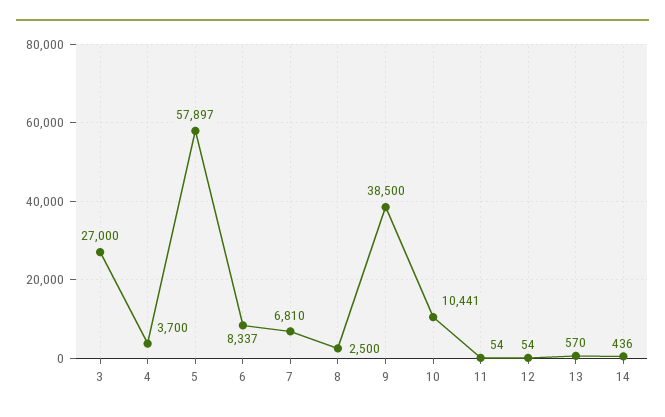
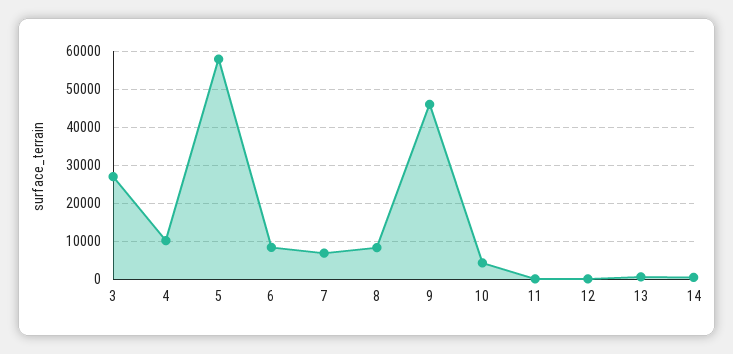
  {
    "3": 27000,
-   "4": 3700,
+   "4": 10000,
    "5": 57897,
    "6": 8337,
    "7": 6810,
-   "8": 2500,
+   "8": 8000,
-   "9": 38500,
+   "9": 46000,
-   "10": 10441,
+   "10": 4000,
    "11": 54,
    "12": 54,
    "13": 570,
    "14": 436
  }

